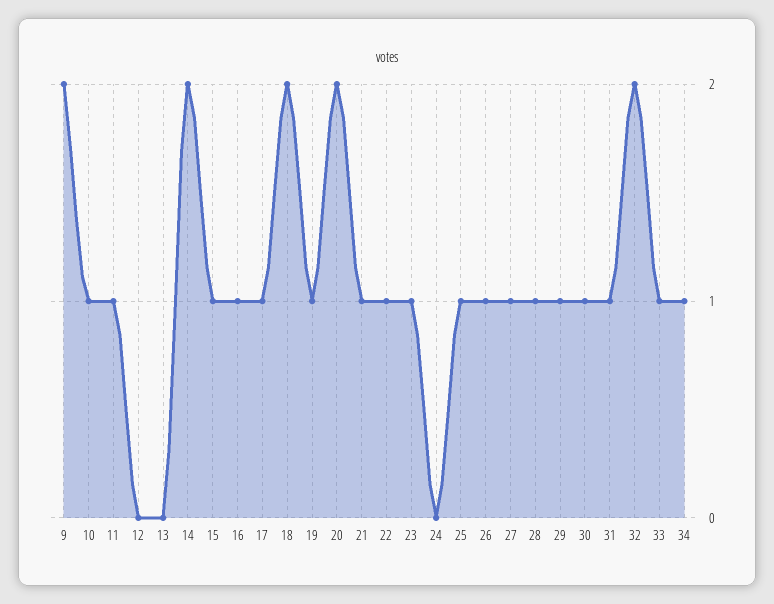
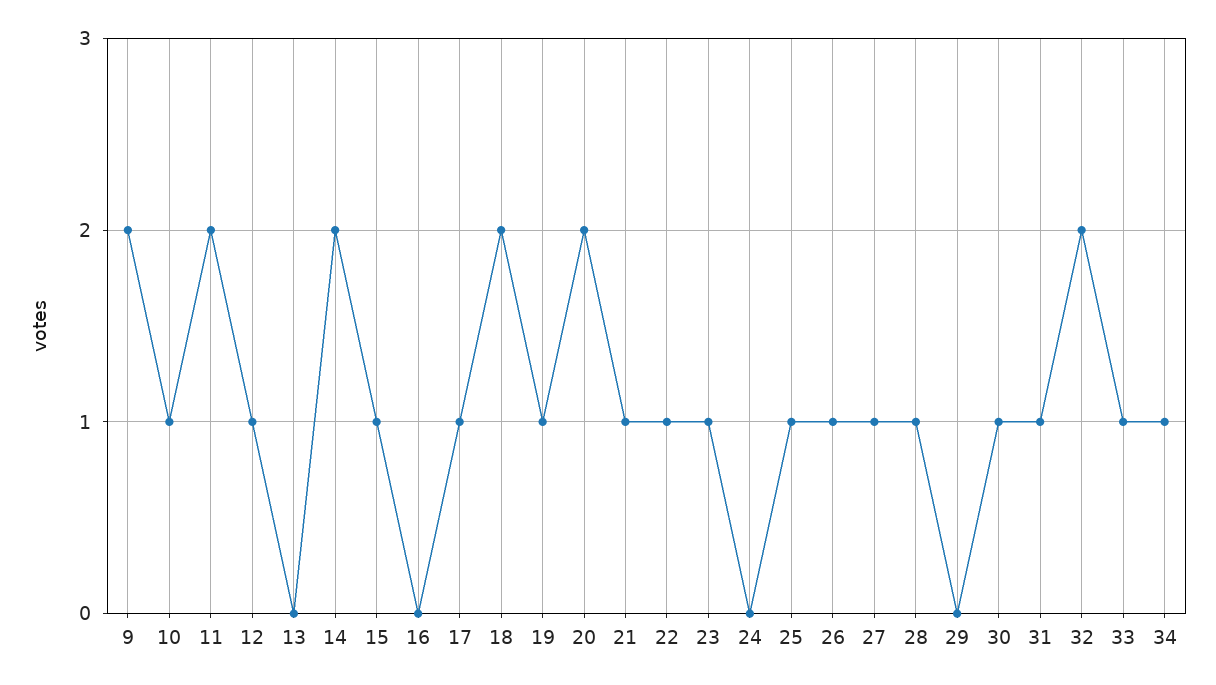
  {
    "9": 2,
    "10": 1,
-   "11": 1,
+   "11": 2,
-   "12": 0,
+   "12": 1,
    "13": 0,
    "14": 2,
    "15": 1,
-   "16": 1,
+   "16": 0,
    "17": 1,
    "18": 2,
    "19": 1,
    "20": 2,
    "21": 1,
    "22": 1,
    "23": 1,
    "24": 0,
    "25": 1,
    "26": 1,
    "27": 1,
    "28": 1,
-   "29": 1,
+   "29": 0,
    "30": 1,
    "31": 1,
    "32": 2,
    "33": 1,
    "34": 1
  }

